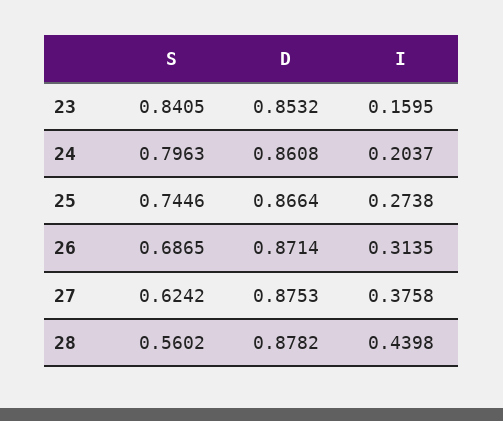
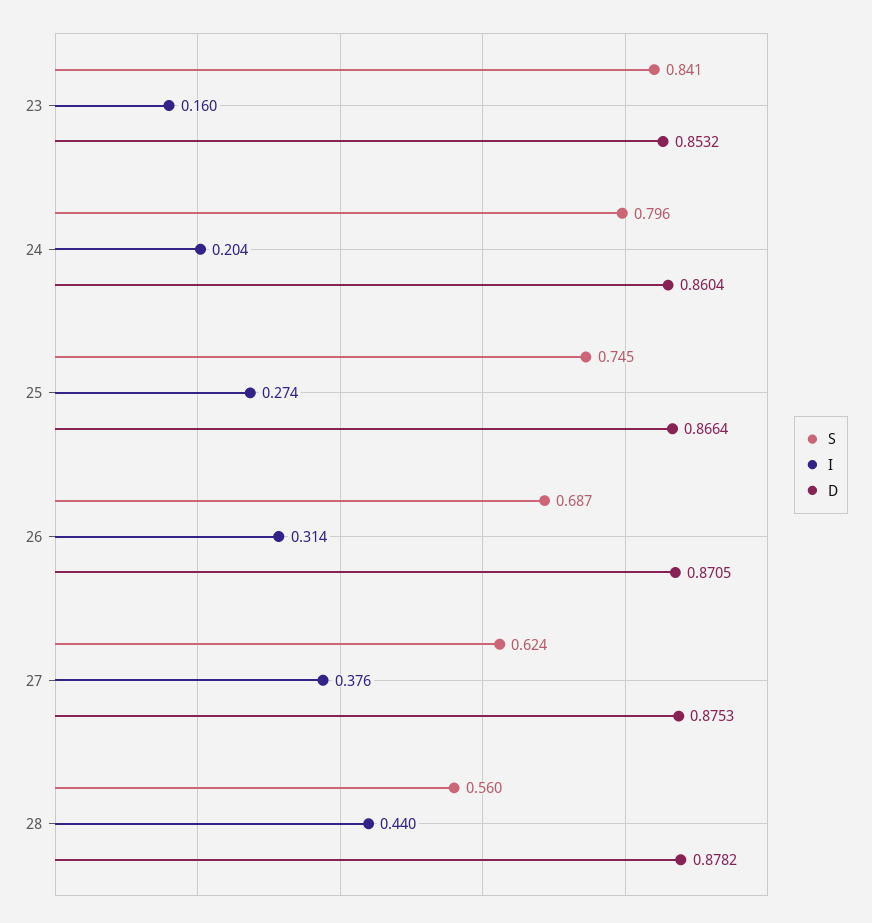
  {
    "S": {
      "23": 0.8405,
      "24": 0.7963,
      "25": 0.7446,
      "26": 0.6865,
      "27": 0.6242,
      "28": 0.5602
    },
    "D": {
      "23": 0.8532,
-     "24": 0.8608,
+     "24": 0.8604,
      "25": 0.8664,
-     "26": 0.8714,
+     "26": 0.8705,
      "27": 0.8753,
      "28": 0.8782
    },
    "I": {
      "23": 0.1595,
      "24": 0.2037,
      "25": 0.2738,
      "26": 0.3135,
      "27": 0.3758,
      "28": 0.4398
    }
  }

